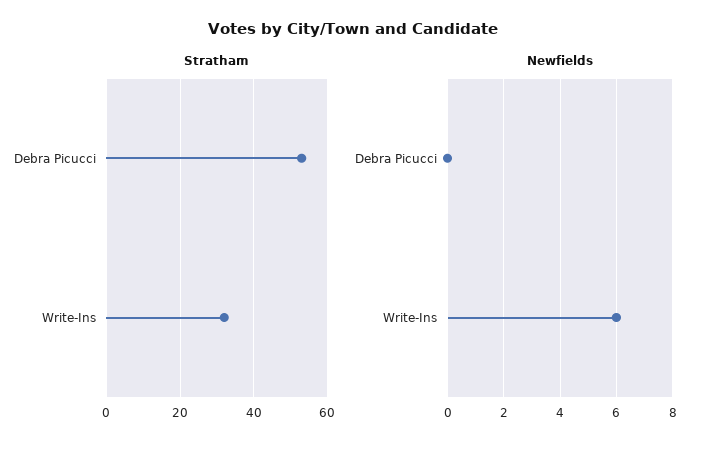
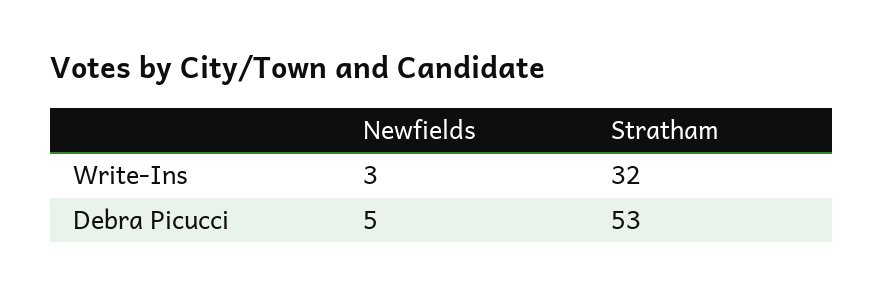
  {
    "Stratham": {
      "Debra Picucci": 53,
      "Write-Ins": 32
    },
    "Newfields": {
-     "Debra Picucci": 0,
+     "Debra Picucci": 5,
-     "Write-Ins": 6
+     "Write-Ins": 3
    }
  }

